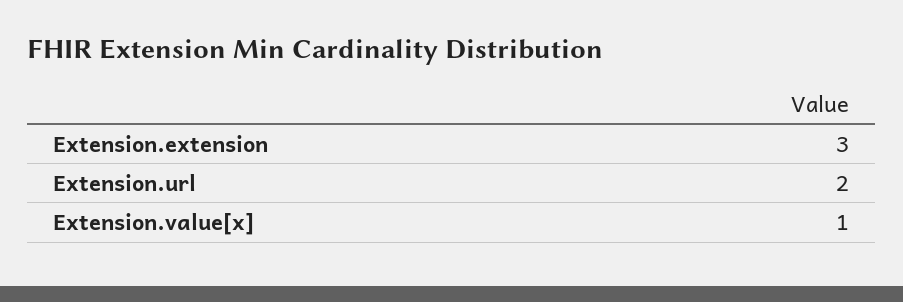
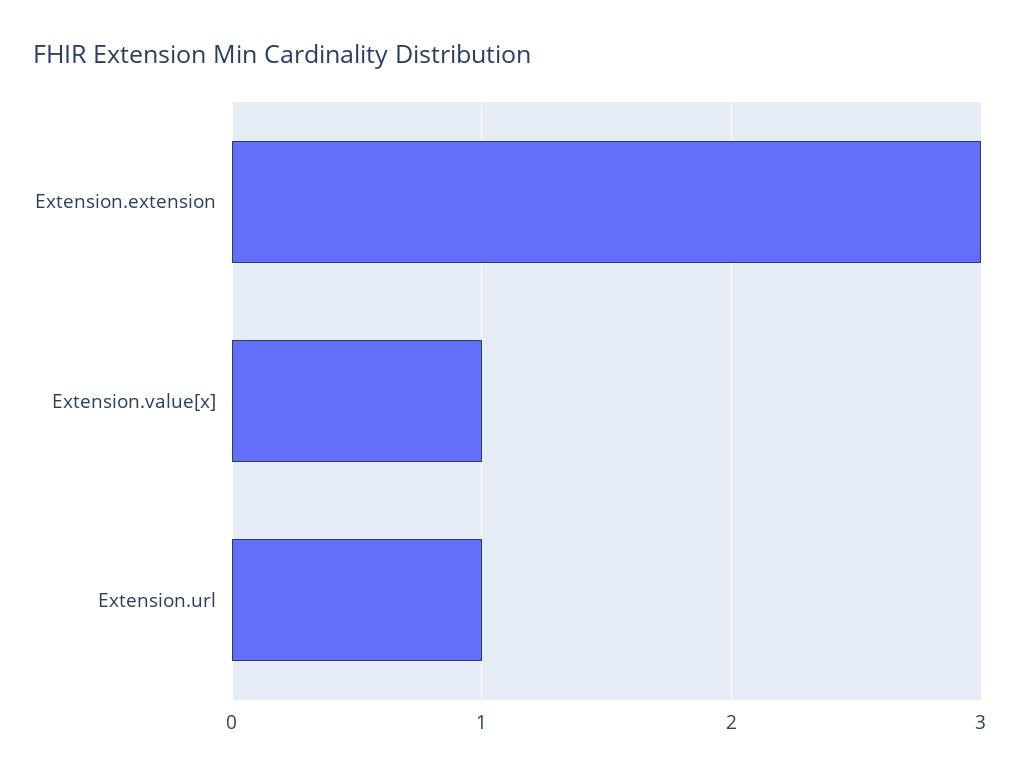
  {
    "Extension.extension": 3,
-   "Extension.url": 2,
+   "Extension.url": 1,
    "Extension.value[x]": 1
  }

